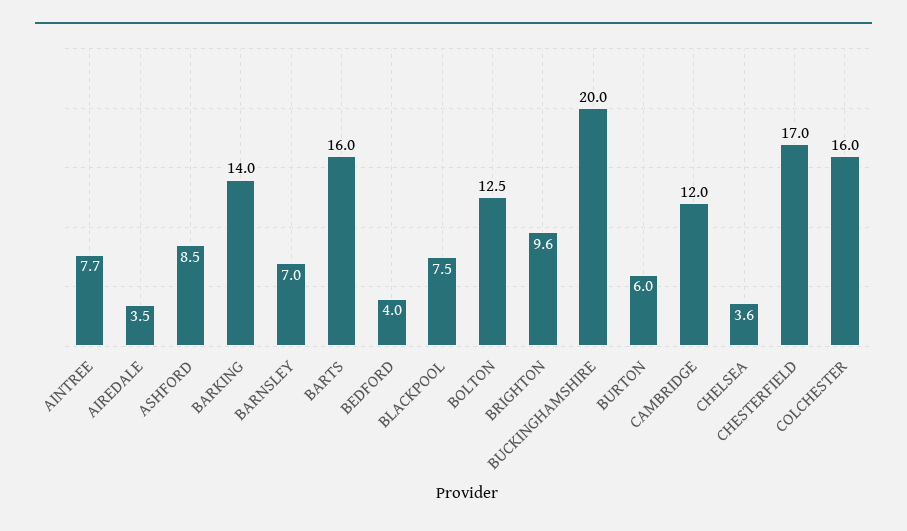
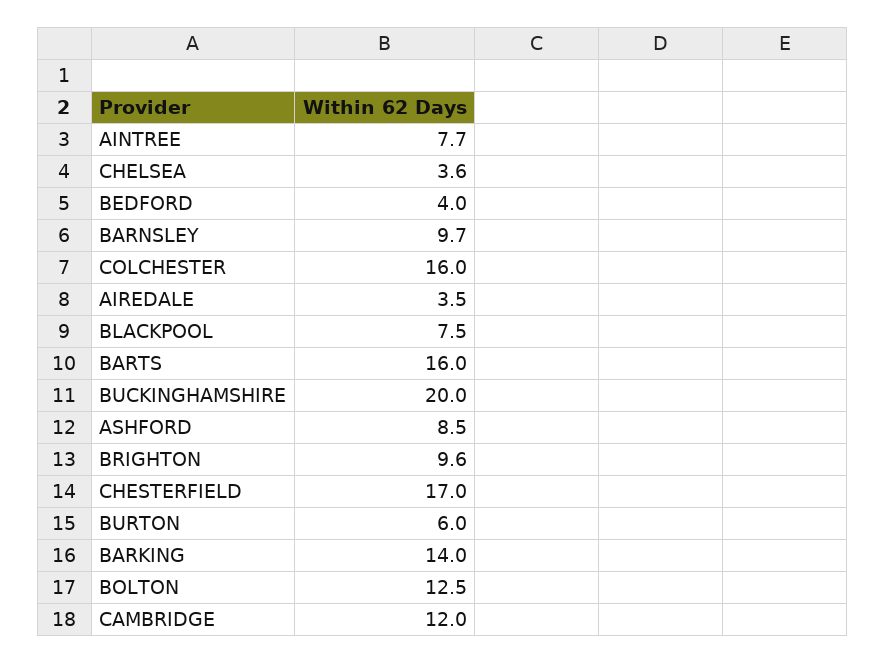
  {
    "AINTREE": 7.7,
    "AIREDALE": 3.5,
    "ASHFORD": 8.5,
    "BARKING": 14,
-   "BARNSLEY": 7,
+   "BARNSLEY": 9.7,
    "BARTS": 16,
    "BEDFORD": 4,
    "BLACKPOOL": 7.5,
    "BOLTON": 12.5,
    "BRIGHTON": 9.6,
    "BUCKINGHAMSHIRE": 20,
    "BURTON": 6,
    "CAMBRIDGE": 12,
    "CHELSEA": 3.6,
    "CHESTERFIELD": 17,
    "COLCHESTER": 16
  }

